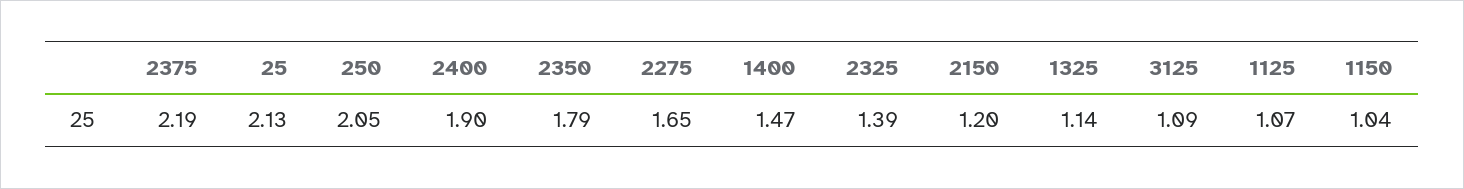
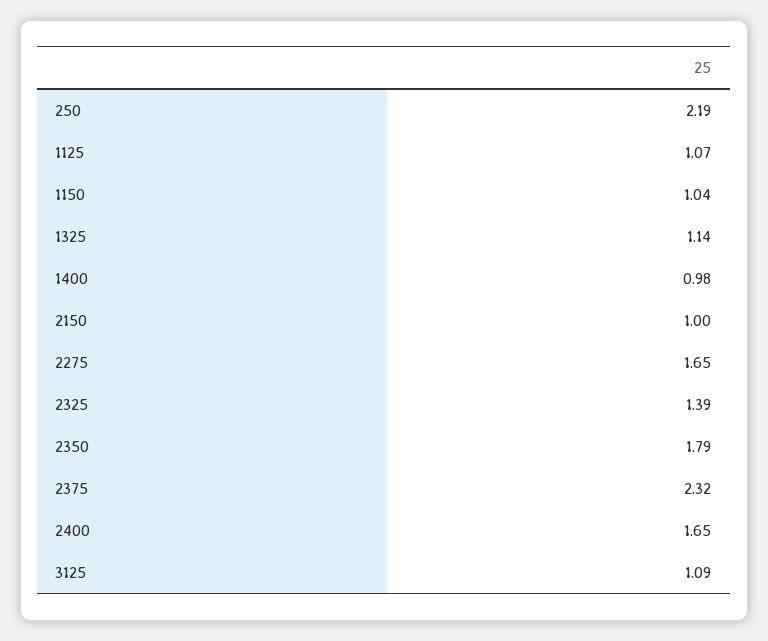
  {
-   "2375": 2.19,
+   "2375": 2.32,
-   "25": 2.13,
-   "250": 2.05,
+   "250": 2.19,
-   "2400": 1.9,
+   "2400": 1.65,
    "2350": 1.79,
    "2275": 1.65,
-   "1400": 1.47,
+   "1400": 0.98,
    "2325": 1.39,
-   "2150": 1.2,
+   "2150": 1,
    "1325": 1.14,
    "3125": 1.09,
    "1125": 1.07,
    "1150": 1.04
  }

